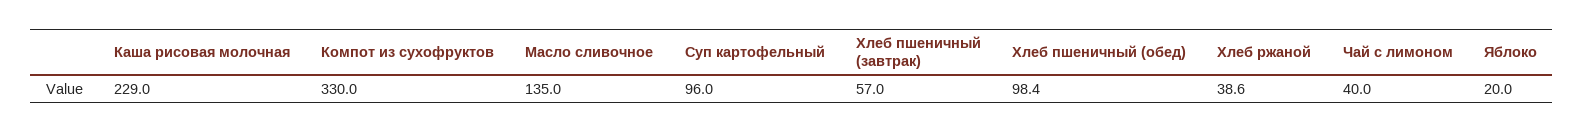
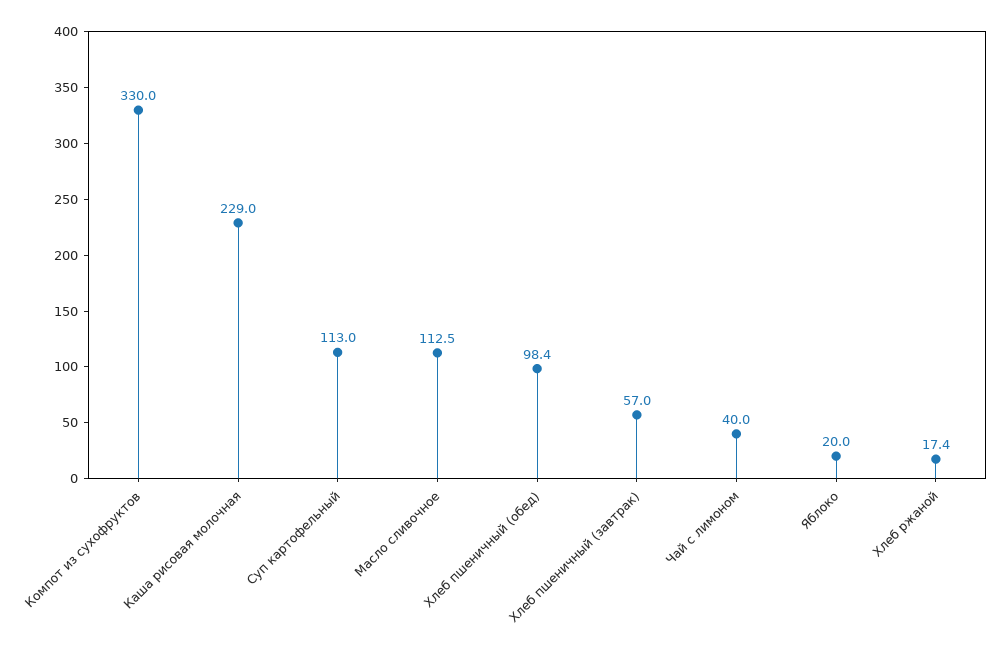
  {
    "Каша рисовая молочная": 229,
    "Компот из сухофруктов": 330,
-   "Масло сливочное": 135,
+   "Масло сливочное": 112.5,
-   "Суп картофельный": 96,
+   "Суп картофельный": 113,
    "Хлеб пшеничный (завтрак)": 57,
    "Хлеб пшеничный (обед)": 98.4,
-   "Хлеб ржаной": 38.6,
+   "Хлеб ржаной": 17.4,
    "Чай с лимоном": 40,
    "Яблоко": 20
  }

